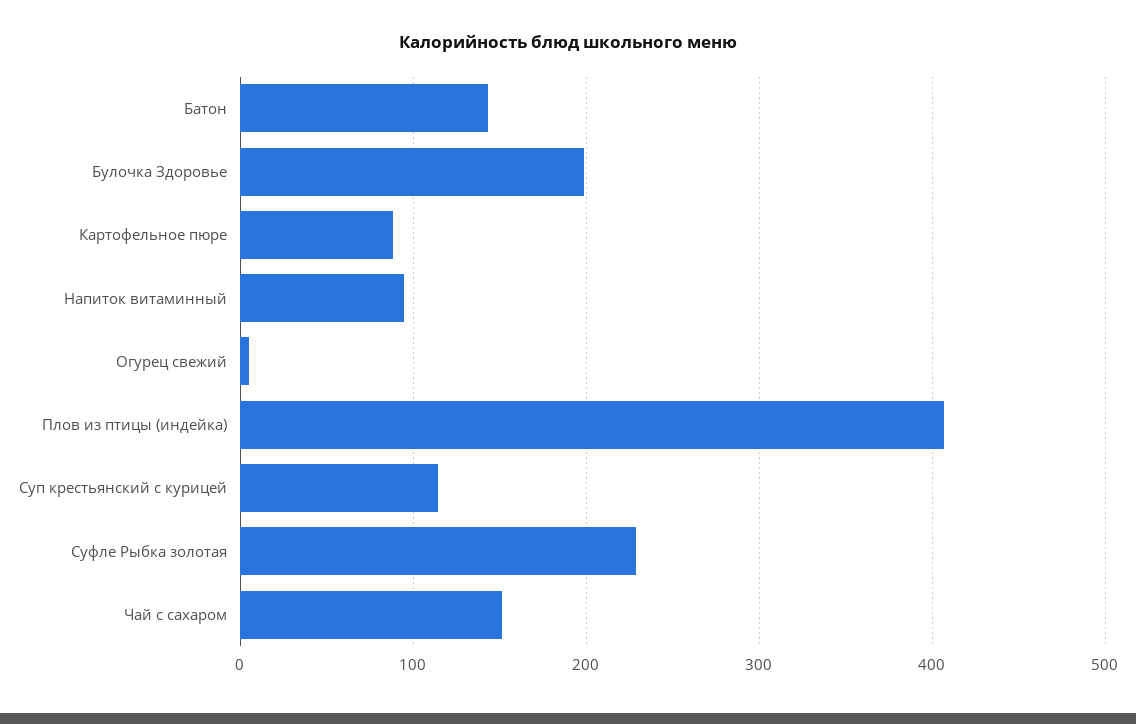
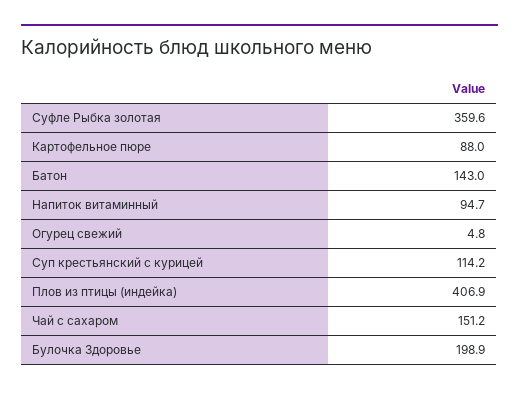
  {
    "Батон": 143,
    "Булочка Здоровье": 198.9,
    "Картофельное пюре": 88,
    "Напиток витаминный": 94.7,
    "Огурец свежий": 4.8,
    "Плов из птицы (индейка)": 406.9,
    "Суп крестьянский с курицей": 114.2,
-   "Суфле Рыбка золотая": 230,
+   "Суфле Рыбка золотая": 359.6,
    "Чай с сахаром": 151.2
  }

